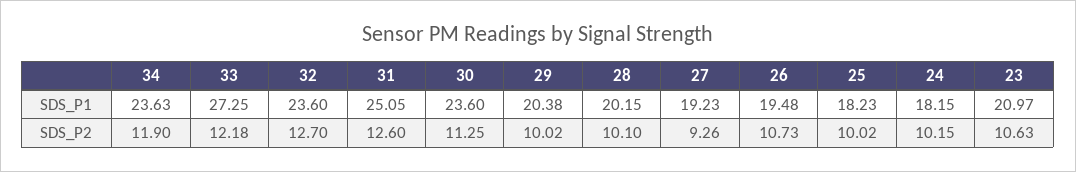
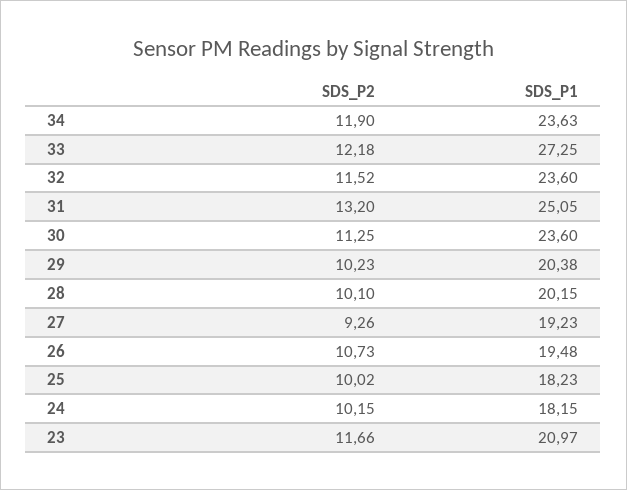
  {
    "34": {
      "SDS_P1": 23.63,
      "SDS_P2": 11.9
    },
    "33": {
      "SDS_P1": 27.25,
      "SDS_P2": 12.18
    },
    "32": {
      "SDS_P1": 23.6,
-     "SDS_P2": 12.7
+     "SDS_P2": 11.52
    },
    "31": {
      "SDS_P1": 25.05,
-     "SDS_P2": 12.6
+     "SDS_P2": 13.2
    },
    "30": {
      "SDS_P1": 23.6,
      "SDS_P2": 11.25
    },
    "29": {
      "SDS_P1": 20.38,
-     "SDS_P2": 10.02
+     "SDS_P2": 10.23
    },
    "28": {
      "SDS_P1": 20.15,
      "SDS_P2": 10.1
    },
    "27": {
      "SDS_P1": 19.23,
      "SDS_P2": 9.26
    },
    "26": {
      "SDS_P1": 19.48,
      "SDS_P2": 10.73
    },
    "25": {
      "SDS_P1": 18.23,
      "SDS_P2": 10.02
    },
    "24": {
      "SDS_P1": 18.15,
      "SDS_P2": 10.15
    },
    "23": {
      "SDS_P1": 20.97,
-     "SDS_P2": 10.63
+     "SDS_P2": 11.66
    }
  }

